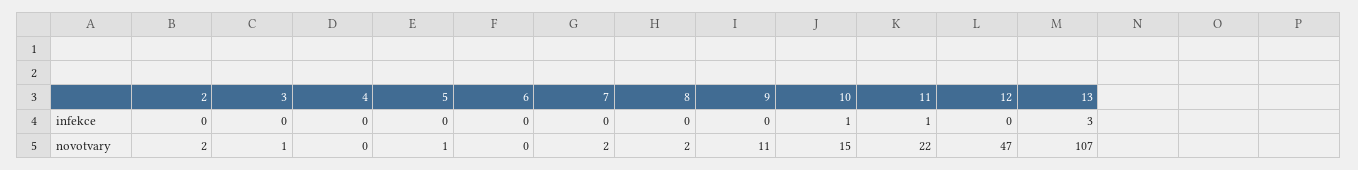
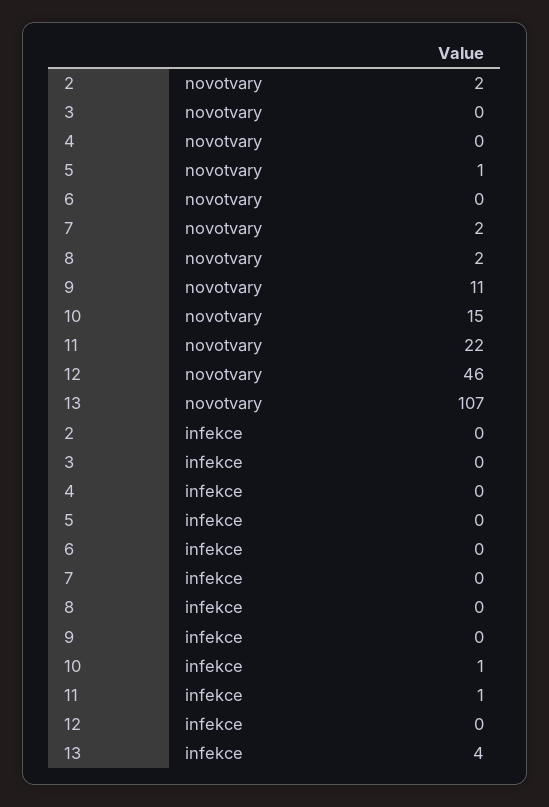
  {
    "2": {
      "infekce": 0,
      "novotvary": 2
    },
    "3": {
      "infekce": 0,
-     "novotvary": 1
+     "novotvary": 0
    },
    "4": {
      "infekce": 0,
      "novotvary": 0
    },
    "5": {
      "infekce": 0,
      "novotvary": 1
    },
    "6": {
      "infekce": 0,
      "novotvary": 0
    },
    "7": {
      "infekce": 0,
      "novotvary": 2
    },
    "8": {
      "infekce": 0,
      "novotvary": 2
    },
    "9": {
      "infekce": 0,
      "novotvary": 11
    },
    "10": {
      "infekce": 1,
      "novotvary": 15
    },
    "11": {
      "infekce": 1,
      "novotvary": 22
    },
    "12": {
      "infekce": 0,
-     "novotvary": 47
+     "novotvary": 46
    },
    "13": {
-     "infekce": 3,
+     "infekce": 4,
      "novotvary": 107
    }
  }

